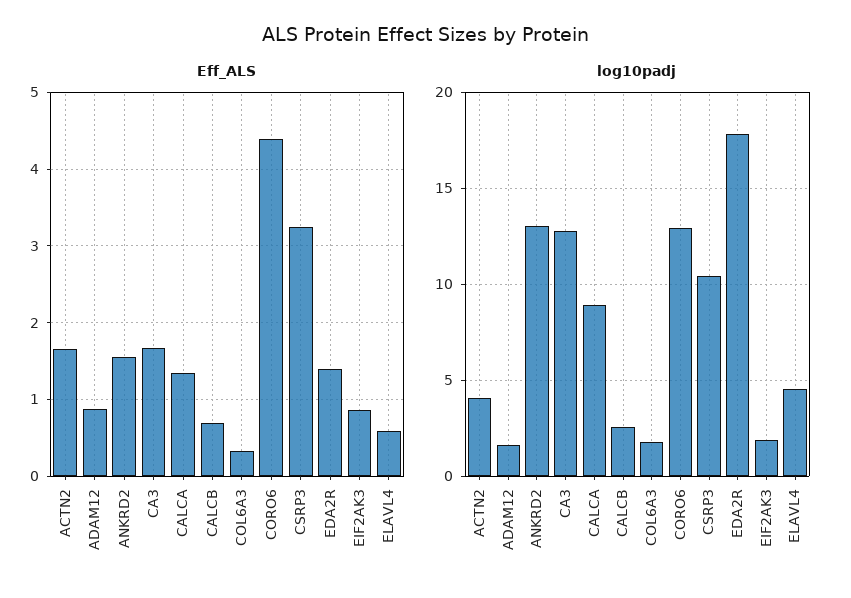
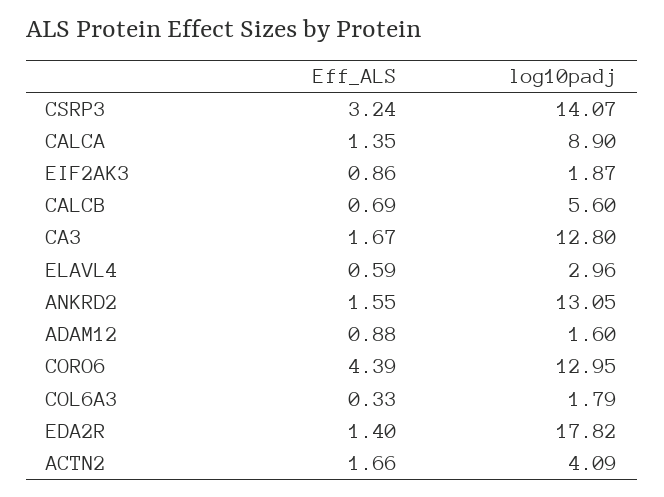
  {
    "Eff_ALS": {
      "ACTN2": 1.66,
      "ADAM12": 0.88,
      "ANKRD2": 1.55,
      "CA3": 1.67,
      "CALCA": 1.35,
      "CALCB": 0.69,
      "COL6A3": 0.33,
      "CORO6": 4.39,
      "CSRP3": 3.24,
      "EDA2R": 1.4,
      "EIF2AK3": 0.86,
      "ELAVL4": 0.59
    },
    "log10padj": {
      "ACTN2": 4.09,
      "ADAM12": 1.6,
      "ANKRD2": 13.05,
      "CA3": 12.8,
      "CALCA": 8.9,
-     "CALCB": 2.5,
+     "CALCB": 5.6,
      "COL6A3": 1.79,
      "CORO6": 12.95,
-     "CSRP3": 10.5,
+     "CSRP3": 14.07,
      "EDA2R": 17.82,
      "EIF2AK3": 1.87,
-     "ELAVL4": 4.5
+     "ELAVL4": 2.96
    }
  }

